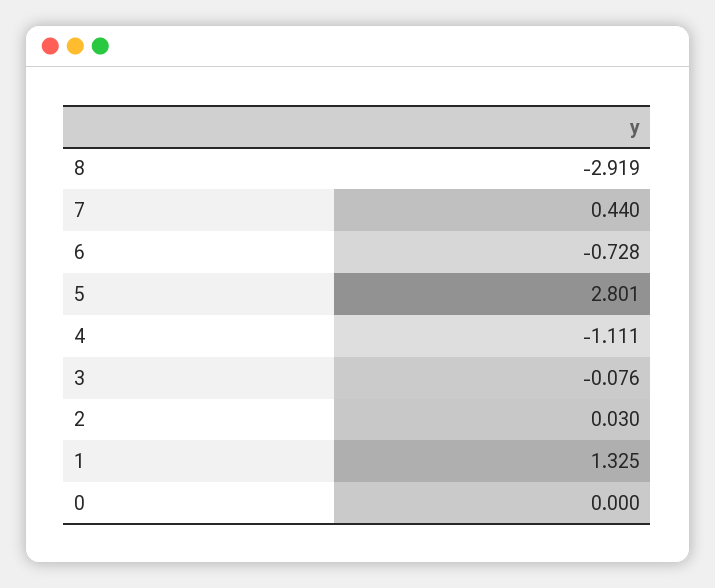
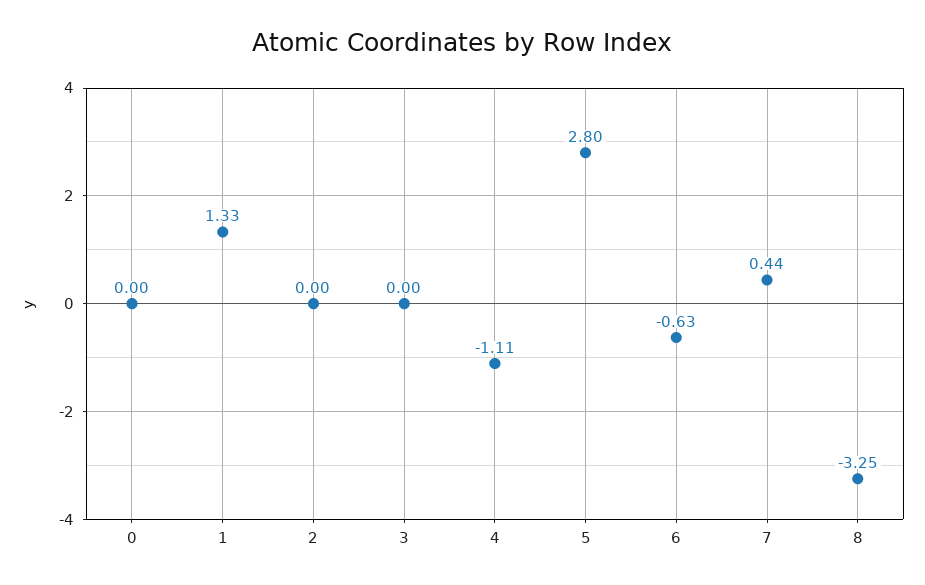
  {
-   "8": -2.919,
+   "8": -3.25,
    "7": 0.44,
-   "6": -0.728,
+   "6": -0.63,
    "5": 2.801,
    "4": -1.111,
-   "3": -0.076,
+   "3": 0,
-   "2": 0.03,
+   "2": 0,
    "1": 1.325,
    "0": 0
  }

